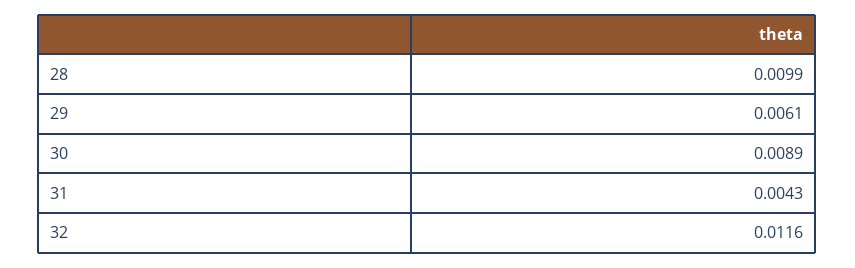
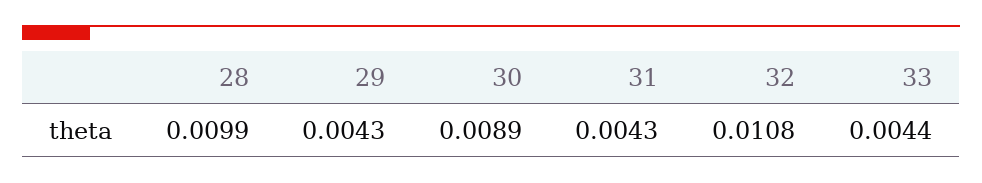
  {
    "28": 0.0099,
-   "29": 0.0061,
+   "29": 0.0043,
    "30": 0.0089,
    "31": 0.0043,
-   "32": 0.0116
+   "32": 0.0108,
+   "33": 0.0044
  }

